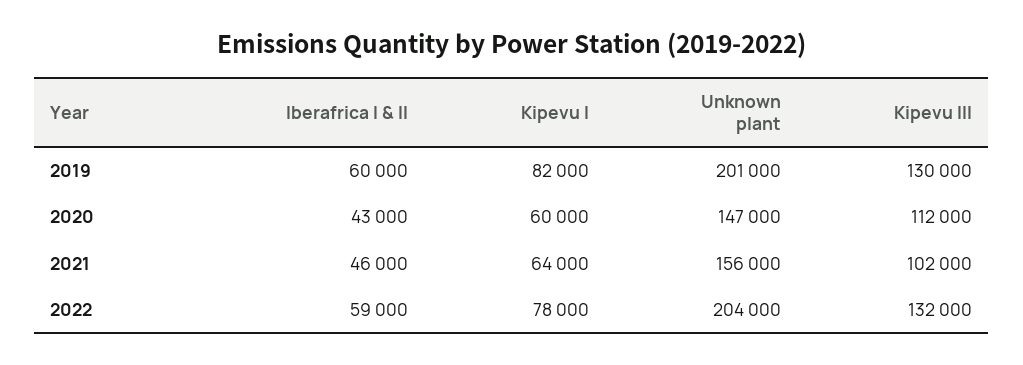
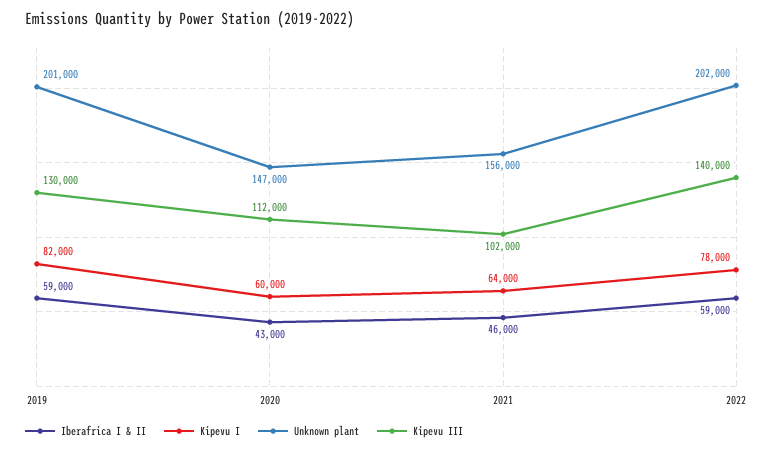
  {
    "Iberafrica I & II": {
-     "2019": 60000,
+     "2019": 59000,
      "2020": 43000,
      "2021": 46000,
      "2022": 59000
    },
    "Kipevu I": {
      "2019": 82000,
      "2020": 60000,
      "2021": 64000,
      "2022": 78000
    },
    "Unknown plant": {
      "2019": 201000,
      "2020": 147000,
      "2021": 156000,
-     "2022": 204000
+     "2022": 202000
    },
    "Kipevu III": {
      "2019": 130000,
      "2020": 112000,
      "2021": 102000,
-     "2022": 132000
+     "2022": 140000
    }
  }

